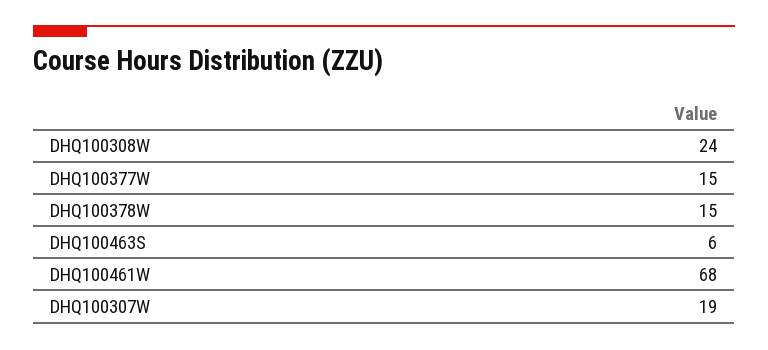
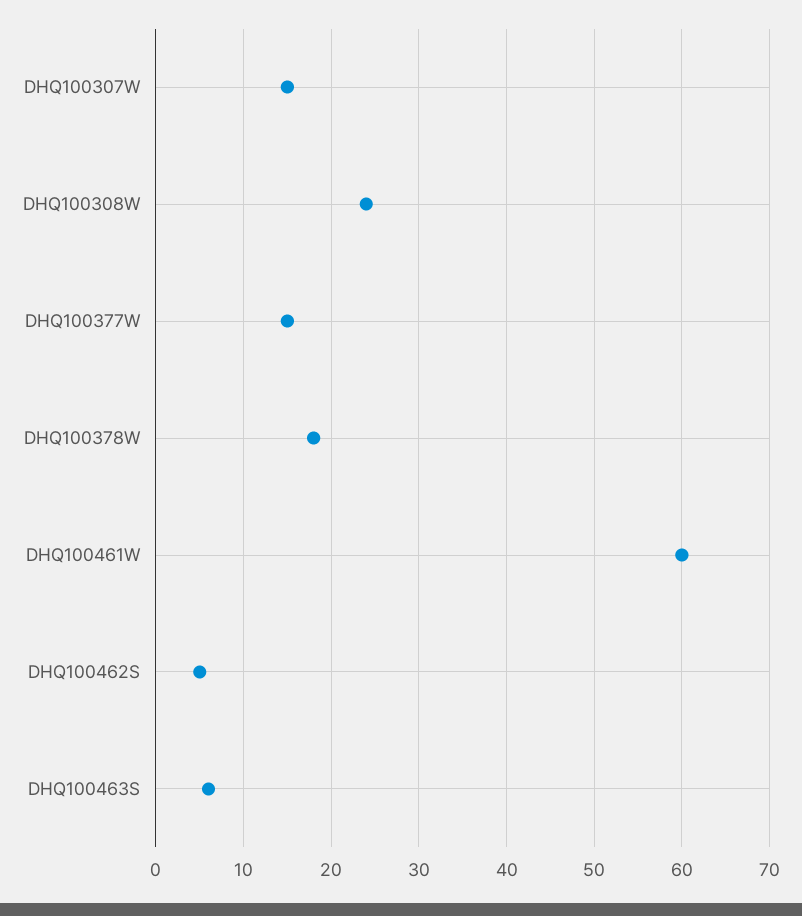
  {
    "DHQ100308W": 24,
    "DHQ100377W": 15,
-   "DHQ100378W": 15,
+   "DHQ100378W": 18,
    "DHQ100463S": 6,
-   "DHQ100461W": 68,
+   "DHQ100461W": 60,
-   "DHQ100307W": 19
+   "DHQ100307W": 15,
+   "DHQ100462S": 5
  }

